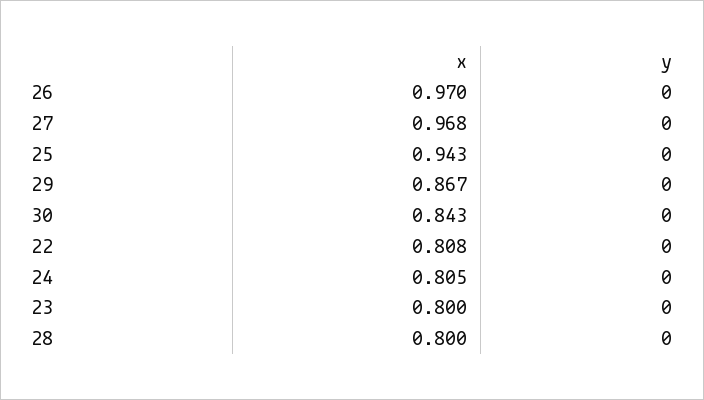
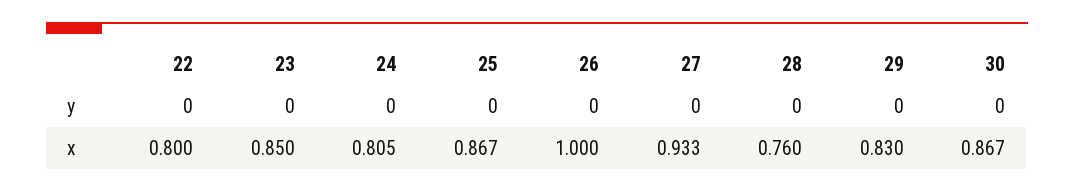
  {
    "x": {
-     "26": 0.97,
+     "26": 1,
-     "27": 0.968,
+     "27": 0.933,
-     "25": 0.943,
+     "25": 0.867,
-     "29": 0.867,
+     "29": 0.83,
-     "30": 0.843,
+     "30": 0.867,
-     "22": 0.808,
+     "22": 0.8,
      "24": 0.805,
-     "23": 0.8,
+     "23": 0.85,
-     "28": 0.8
+     "28": 0.76
    },
    "y": {
      "26": 0,
      "27": 0,
      "25": 0,
      "29": 0,
      "30": 0,
      "22": 0,
      "24": 0,
      "23": 0,
      "28": 0
    }
  }

